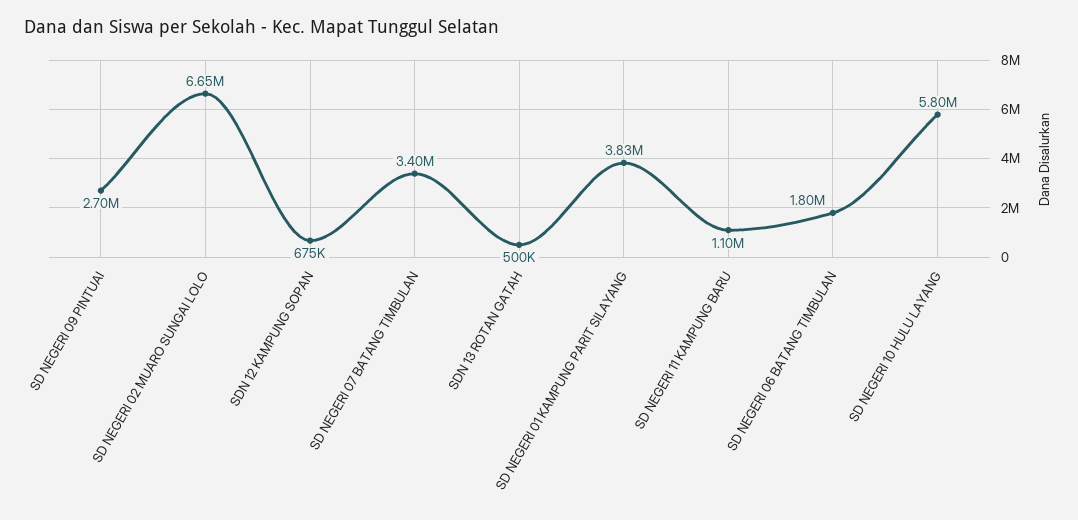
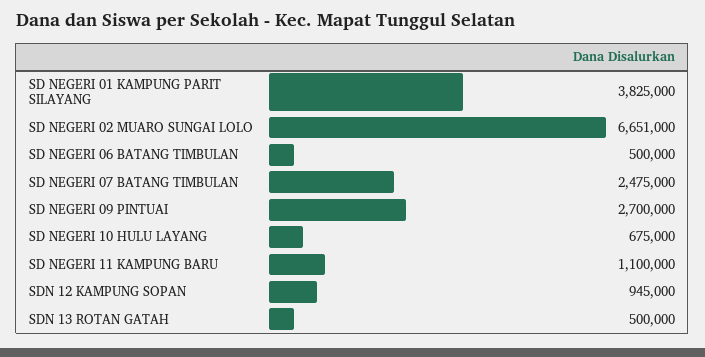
  {
    "SD NEGERI 09 PINTUAI": 2700000,
    "SD NEGERI 02 MUARO SUNGAI LOLO": 6651000,
-   "SDN 12 KAMPUNG SOPAN": 675000,
+   "SDN 12 KAMPUNG SOPAN": 945000,
-   "SD NEGERI 07 BATANG TIMBULAN": 3400000,
+   "SD NEGERI 07 BATANG TIMBULAN": 2475000,
    "SDN 13 ROTAN GATAH": 500000,
    "SD NEGERI 01 KAMPUNG PARIT SILAYANG": 3825000,
    "SD NEGERI 11 KAMPUNG BARU": 1100000,
-   "SD NEGERI 06 BATANG TIMBULAN": 1800000,
+   "SD NEGERI 06 BATANG TIMBULAN": 500000,
-   "SD NEGERI 10 HULU LAYANG": 5800000
+   "SD NEGERI 10 HULU LAYANG": 675000
  }

